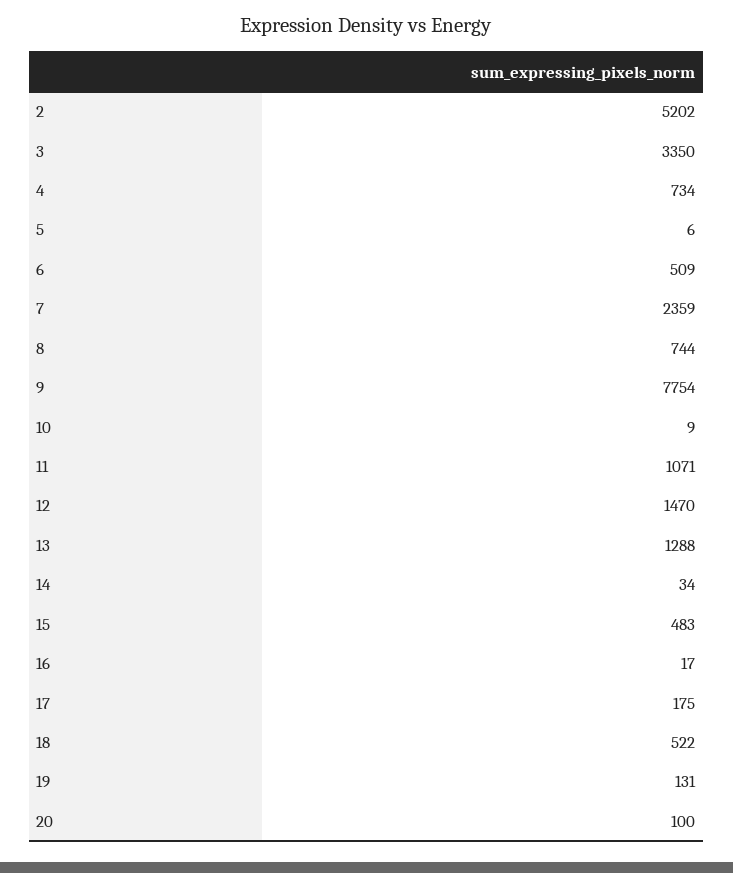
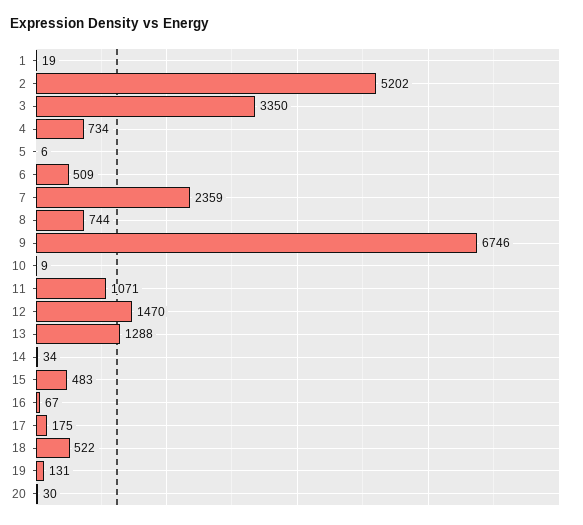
  {
    "2": 5202,
    "3": 3350,
    "4": 734,
    "5": 6,
    "6": 509,
    "7": 2359,
    "8": 744,
-   "9": 7754,
+   "9": 6746,
    "10": 9,
    "11": 1071,
    "12": 1470,
    "13": 1288,
    "14": 34,
    "15": 483,
-   "16": 17,
+   "16": 67,
    "17": 175,
    "18": 522,
    "19": 131,
-   "20": 100
+   "20": 30,
+   "1": 19
  }

